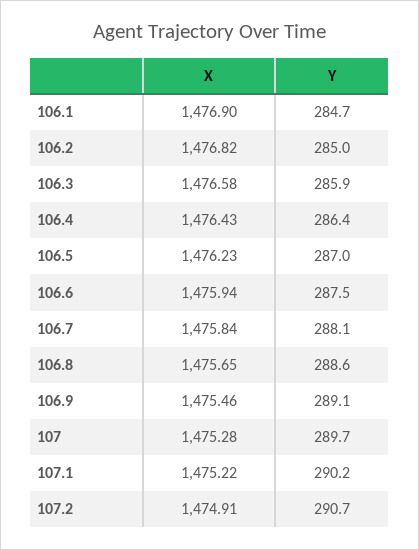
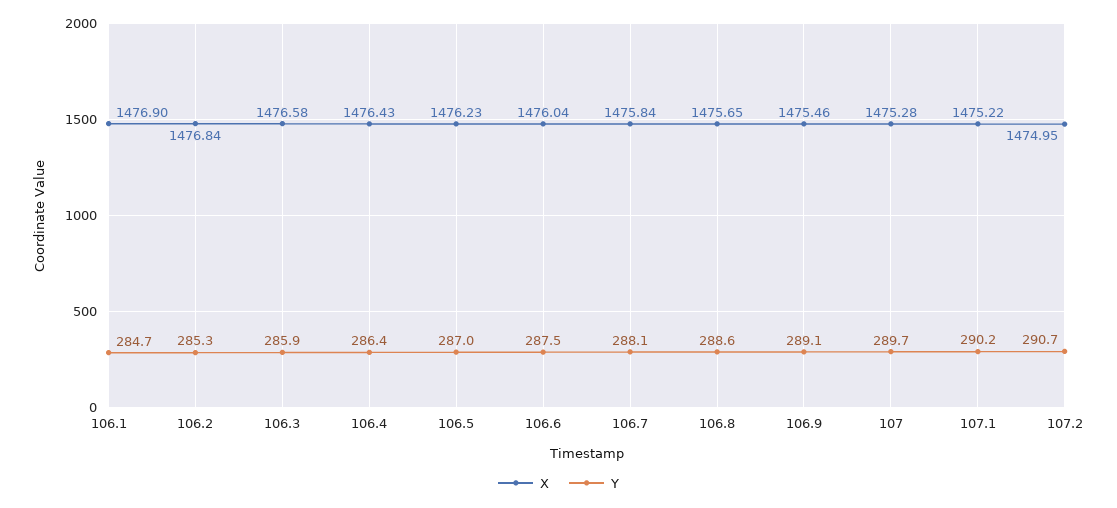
  {
    "X": {
      "106.1": 1476.9,
-     "106.2": 1476.82,
+     "106.2": 1476.84,
      "106.3": 1476.58,
      "106.4": 1476.43,
      "106.5": 1476.23,
-     "106.6": 1475.94,
+     "106.6": 1476.04,
      "106.7": 1475.84,
      "106.8": 1475.65,
      "106.9": 1475.46,
      "107": 1475.28,
      "107.1": 1475.22,
-     "107.2": 1474.91
+     "107.2": 1474.95
    },
    "Y": {
      "106.1": 284.7,
-     "106.2": 285,
+     "106.2": 285.3,
      "106.3": 285.9,
      "106.4": 286.4,
      "106.5": 287,
      "106.6": 287.5,
      "106.7": 288.1,
      "106.8": 288.6,
      "106.9": 289.1,
      "107": 289.7,
      "107.1": 290.2,
      "107.2": 290.7
    }
  }

